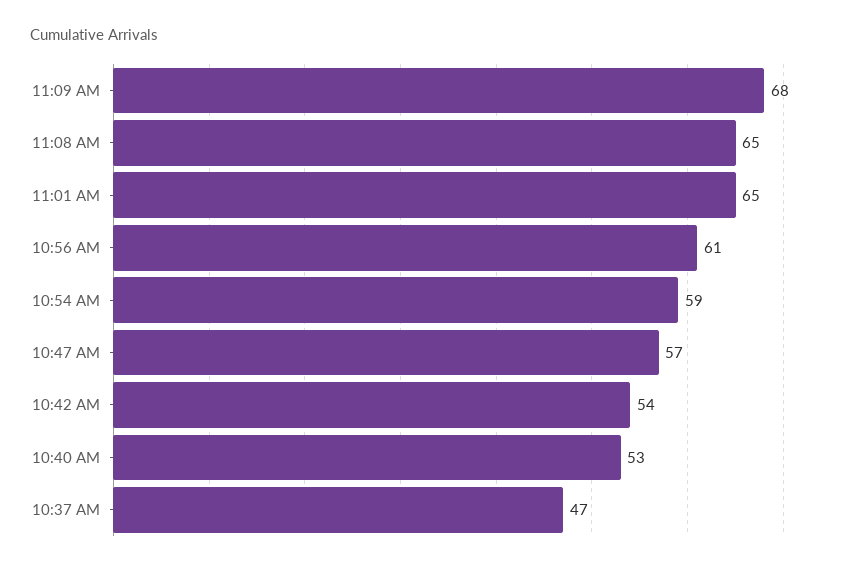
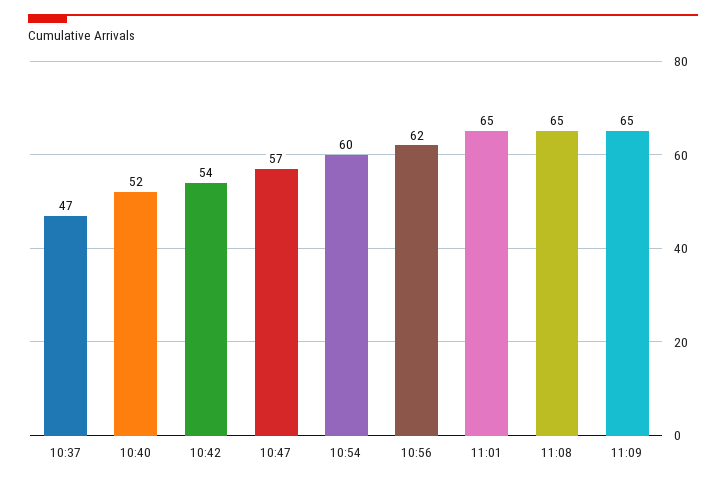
  {
-   "11:09 AM": 68,
+   "11:09 AM": 65,
    "11:08 AM": 65,
    "11:01 AM": 65,
-   "10:56 AM": 61,
+   "10:56 AM": 62,
-   "10:54 AM": 59,
+   "10:54 AM": 60,
    "10:47 AM": 57,
    "10:42 AM": 54,
-   "10:40 AM": 53,
+   "10:40 AM": 52,
    "10:37 AM": 47
  }

